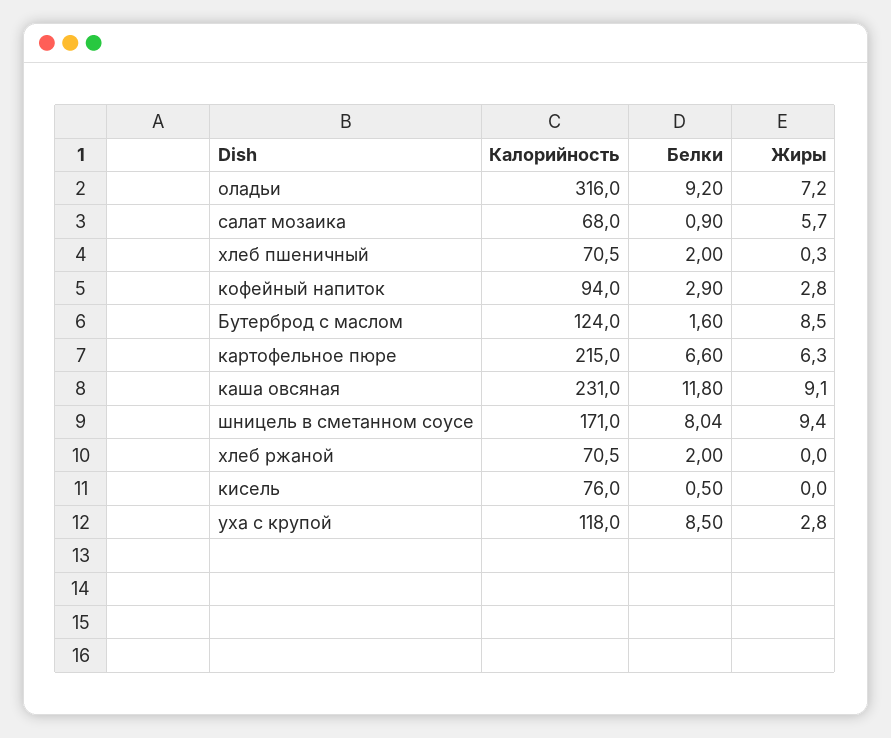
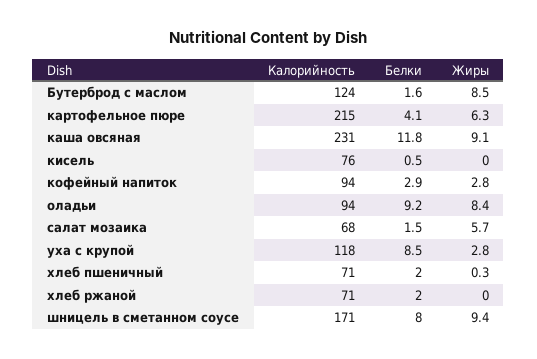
  {
    "Калорийность": {
-     "оладьи": 316,
+     "оладьи": 94,
      "салат мозаика": 68,
      "хлеб пшеничный": 70.5,
      "кофейный напиток": 94,
      "Бутерброд с маслом": 124,
      "картофельное пюре": 215,
      "каша овсяная": 231,
      "шницель в сметанном соусе": 171,
      "хлеб ржаной": 70.5,
      "кисель": 76,
      "уха с крупой": 118
    },
    "Белки": {
      "оладьи": 9.2,
-     "салат мозаика": 0.9,
+     "салат мозаика": 1.5,
      "хлеб пшеничный": 2,
      "кофейный напиток": 2.9,
      "Бутерброд с маслом": 1.6,
-     "картофельное пюре": 6.6,
+     "картофельное пюре": 4.1,
      "каша овсяная": 11.8,
      "шницель в сметанном соусе": 8.04,
      "хлеб ржаной": 2,
      "кисель": 0.5,
      "уха с крупой": 8.5
    },
    "Жиры": {
-     "оладьи": 7.2,
+     "оладьи": 8.4,
      "салат мозаика": 5.7,
      "хлеб пшеничный": 0.3,
      "кофейный напиток": 2.8,
      "Бутерброд с маслом": 8.5,
      "картофельное пюре": 6.3,
      "каша овсяная": 9.1,
      "шницель в сметанном соусе": 9.4,
      "хлеб ржаной": 0,
      "кисель": 0,
      "уха с крупой": 2.8
    }
  }

